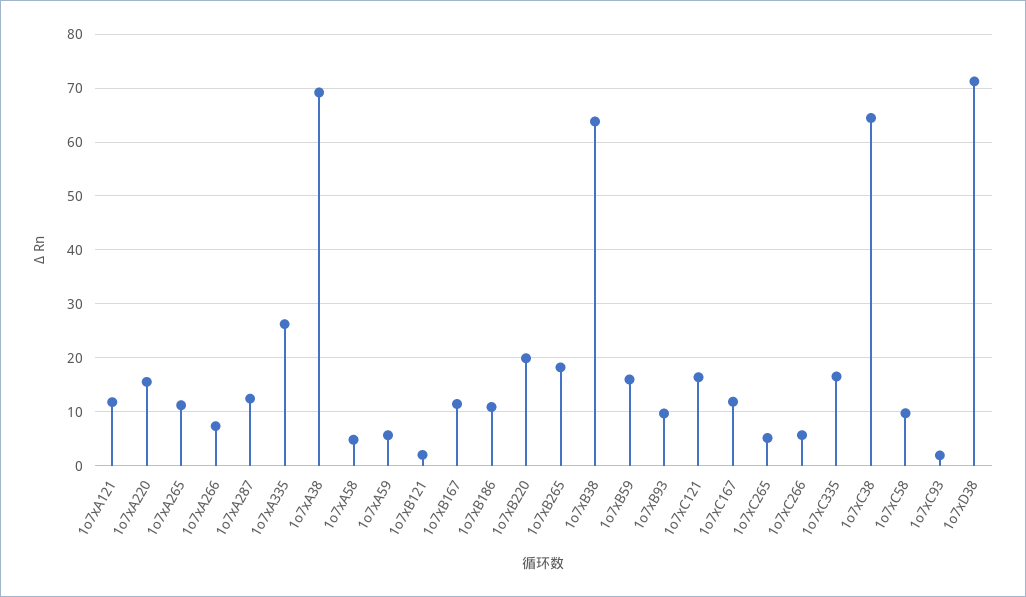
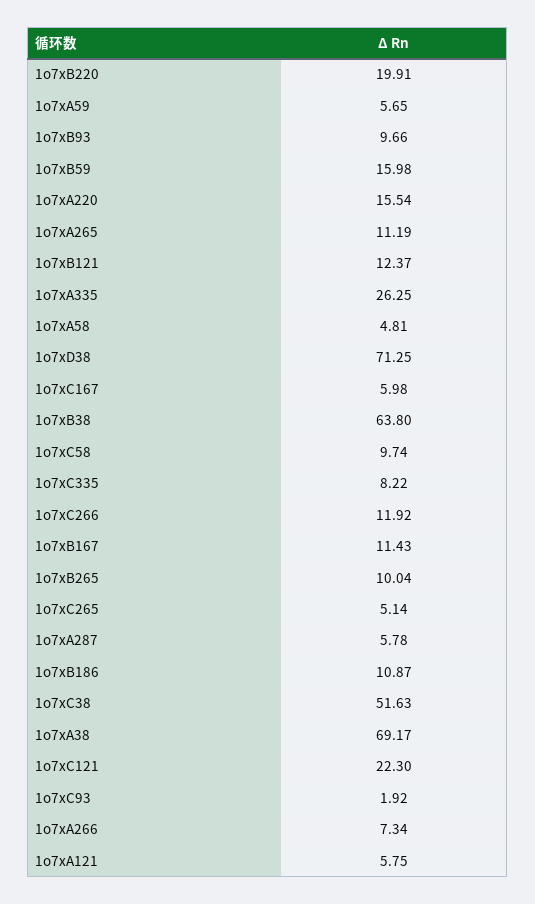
  {
-   "1o7xA121": 12,
+   "1o7xA121": 5.75,
    "1o7xA220": 15.54,
    "1o7xA265": 11.19,
    "1o7xA266": 7.34,
-   "1o7xA287": 12,
+   "1o7xA287": 5.78,
    "1o7xA335": 26.25,
    "1o7xA38": 69.17,
    "1o7xA58": 4.81,
    "1o7xA59": 5.65,
-   "1o7xB121": 2,
+   "1o7xB121": 12.37,
    "1o7xB167": 11.43,
    "1o7xB186": 10.87,
    "1o7xB220": 19.91,
-   "1o7xB265": 18,
+   "1o7xB265": 10.04,
    "1o7xB38": 63.8,
    "1o7xB59": 15.98,
    "1o7xB93": 9.66,
-   "1o7xC121": 16,
+   "1o7xC121": 22.3,
-   "1o7xC167": 12,
+   "1o7xC167": 5.98,
    "1o7xC265": 5.14,
-   "1o7xC266": 6,
+   "1o7xC266": 11.92,
-   "1o7xC335": 16,
+   "1o7xC335": 8.22,
-   "1o7xC38": 64,
+   "1o7xC38": 51.63,
    "1o7xC58": 9.74,
    "1o7xC93": 1.92,
    "1o7xD38": 71.25
  }

